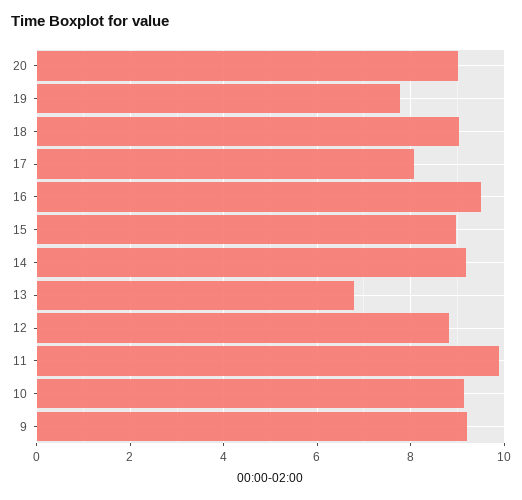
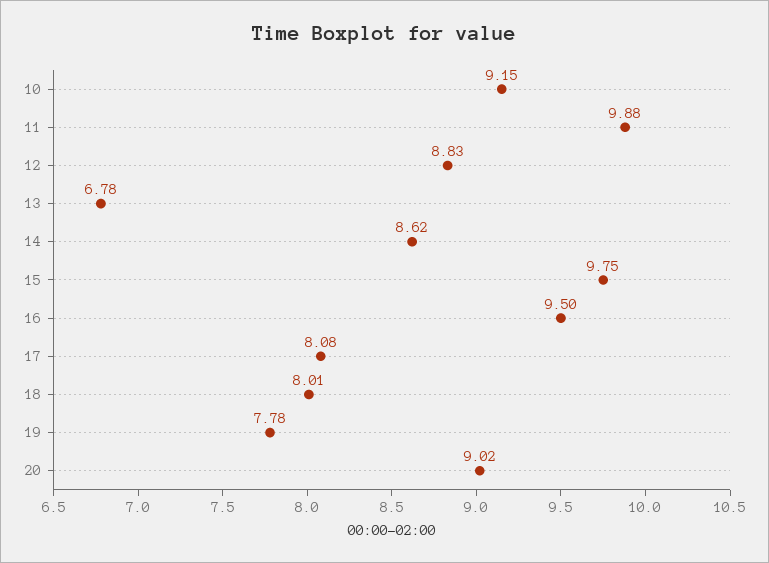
  {
    "20": 9.02,
    "19": 7.78,
-   "18": 9,
+   "18": 8.01,
    "17": 8.08,
    "16": 9.5,
-   "15": 9,
+   "15": 9.75,
-   "14": 9.2,
+   "14": 8.62,
    "13": 6.78,
    "12": 8.83,
    "11": 9.88,
-   "10": 9.15,
+   "10": 9.15
-   "9": 9.2
  }

